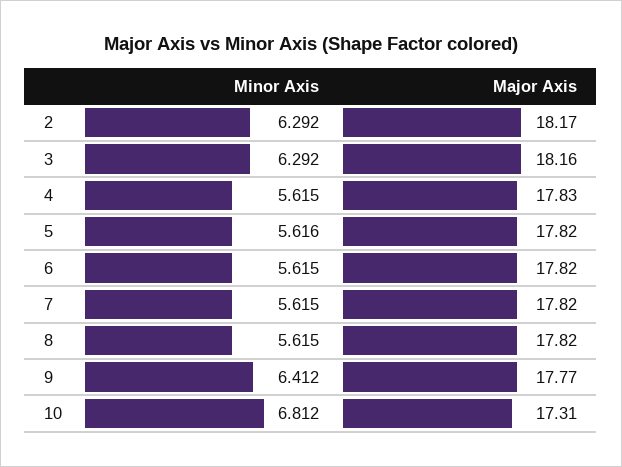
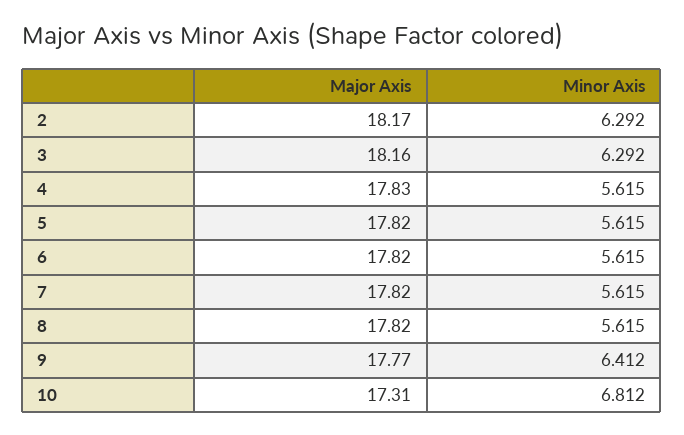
  {
    "Minor Axis": {
      "2": 6.292,
      "3": 6.292,
      "4": 5.615,
-     "5": 5.616,
+     "5": 5.615,
      "6": 5.615,
      "7": 5.615,
      "8": 5.615,
      "9": 6.412,
      "10": 6.812
    },
    "Major Axis": {
      "2": 18.17,
      "3": 18.16,
      "4": 17.83,
      "5": 17.82,
      "6": 17.82,
      "7": 17.82,
      "8": 17.82,
      "9": 17.77,
      "10": 17.31
    }
  }

